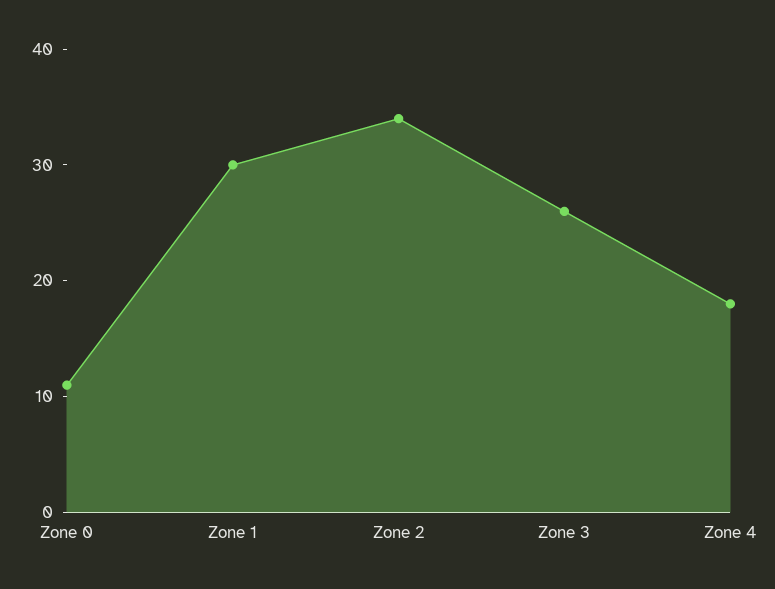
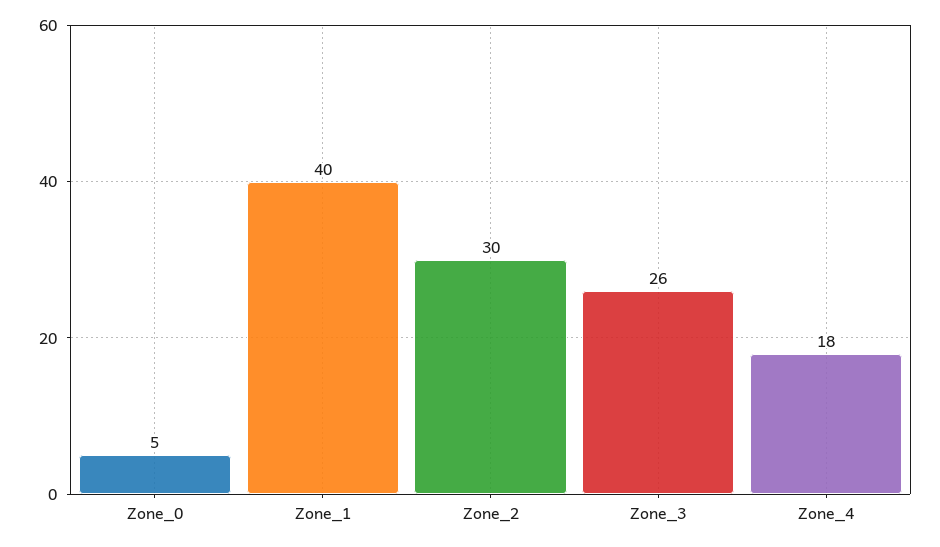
  {
-   "Zone 0": 11,
+   "Zone 0": 5,
-   "Zone 1": 30,
+   "Zone 1": 40,
-   "Zone 2": 34,
+   "Zone 2": 30,
    "Zone 3": 26,
    "Zone 4": 18
  }

